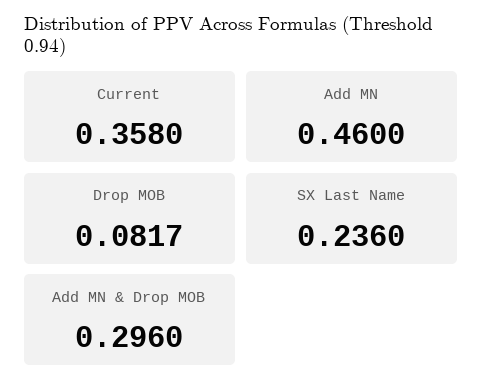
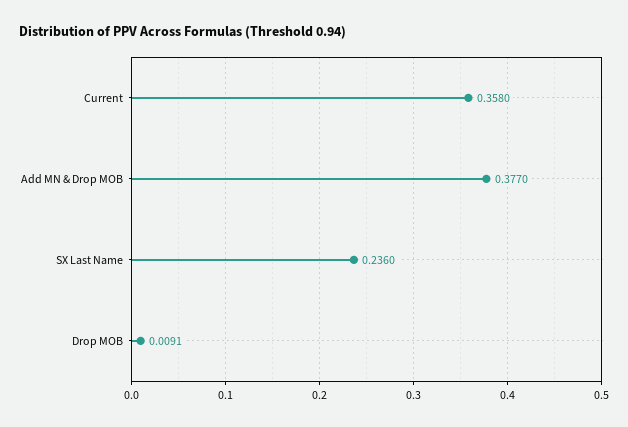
  {
    "Current": 0.358,
-   "Add MN": 0.46,
-   "Drop MOB": 0.0817,
+   "Drop MOB": 0.0091,
    "SX Last Name": 0.236,
-   "Add MN & Drop MOB": 0.296
+   "Add MN & Drop MOB": 0.377
  }

